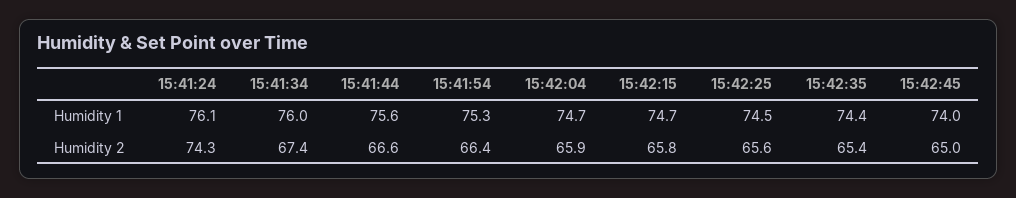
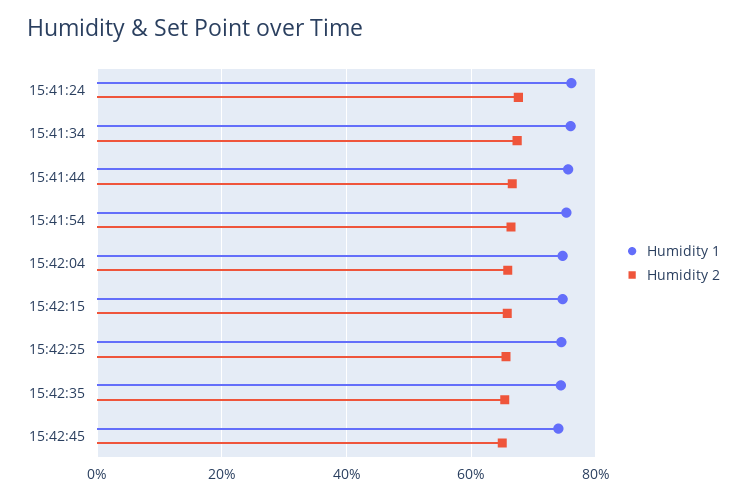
  {
    "Humidity 1": {
      "15:41:24": 76.1,
      "15:41:34": 76,
      "15:41:44": 75.6,
      "15:41:54": 75.3,
      "15:42:04": 74.7,
      "15:42:15": 74.7,
      "15:42:25": 74.5,
      "15:42:35": 74.4,
      "15:42:45": 74
    },
    "Humidity 2": {
-     "15:41:24": 74.3,
+     "15:41:24": 68,
      "15:41:34": 67.4,
      "15:41:44": 66.6,
      "15:41:54": 66.4,
      "15:42:04": 65.9,
      "15:42:15": 65.8,
      "15:42:25": 65.6,
      "15:42:35": 65.4,
      "15:42:45": 65
    }
  }

